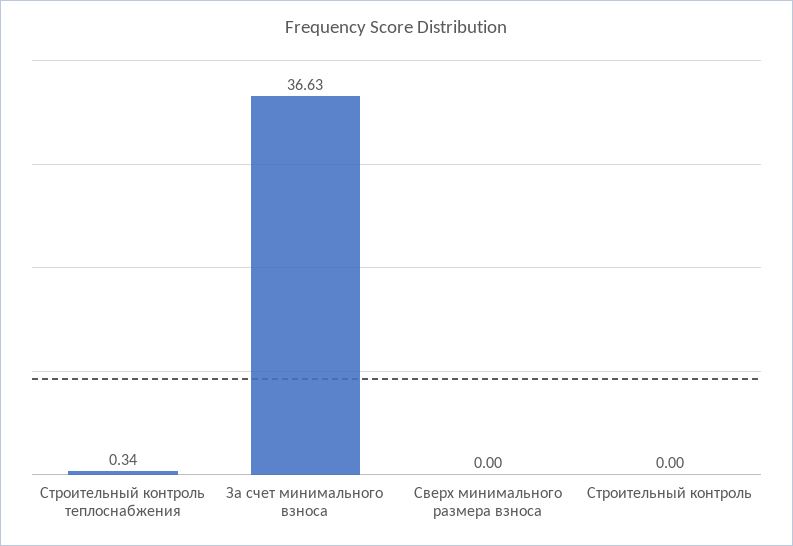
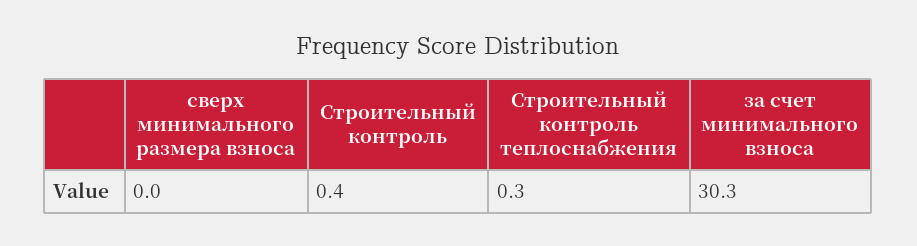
  {
    "Строительный контроль теплоснабжения": 0.34,
-   "За счет минимального взноса": 36.63,
+   "За счет минимального взноса": 30.3,
    "Сверх минимального размера взноса": 0,
-   "Строительный контроль": 0
+   "Строительный контроль": 0.4
  }

